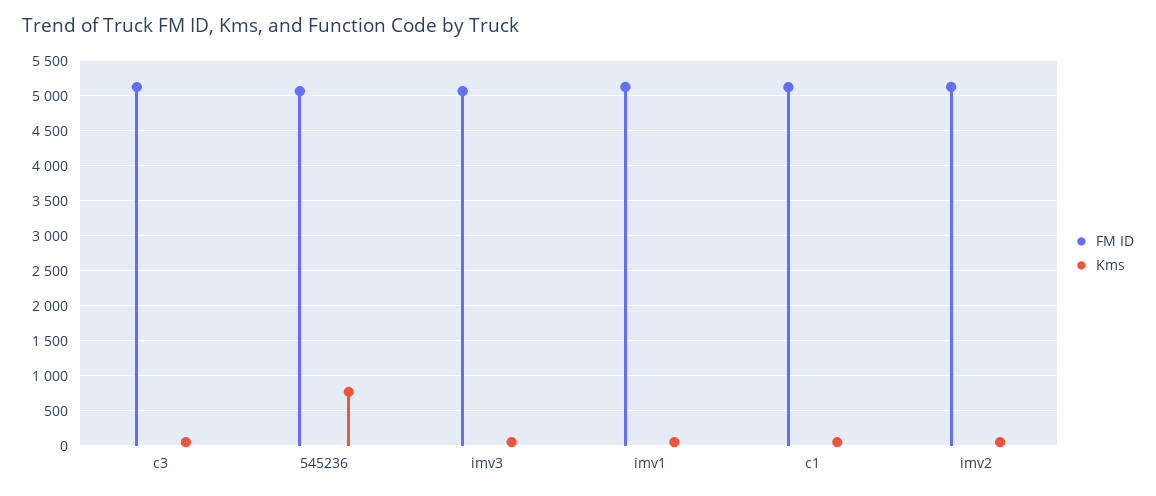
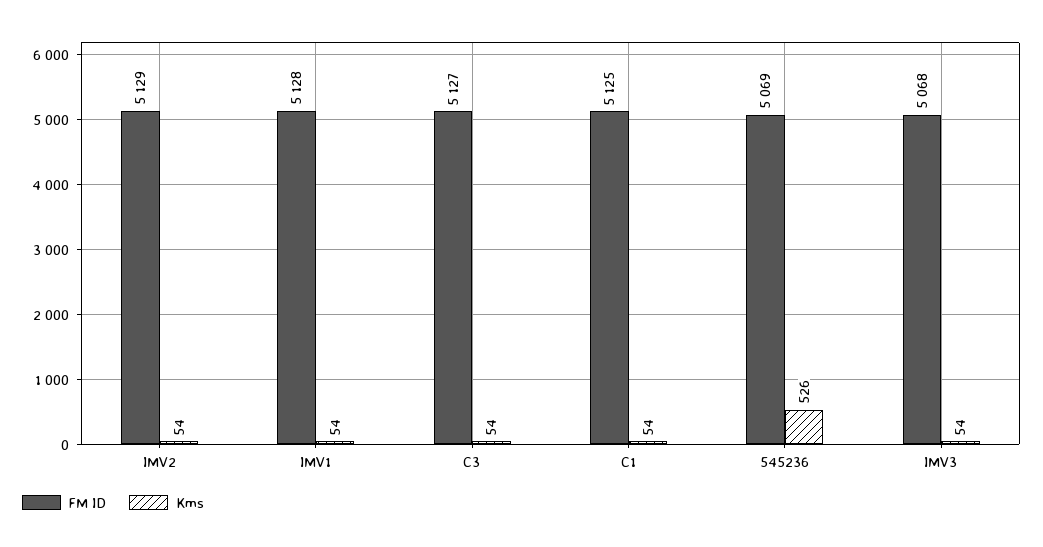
  {
    "FM ID": {
      "c3": 5127,
      "545236": 5069,
      "imv3": 5068,
      "imv1": 5128,
      "c1": 5125,
      "imv2": 5129
    },
    "Kms": {
      "c3": 54,
-     "545236": 800,
+     "545236": 526,
      "imv3": 54,
      "imv1": 54,
      "c1": 54,
      "imv2": 54
    }
  }

